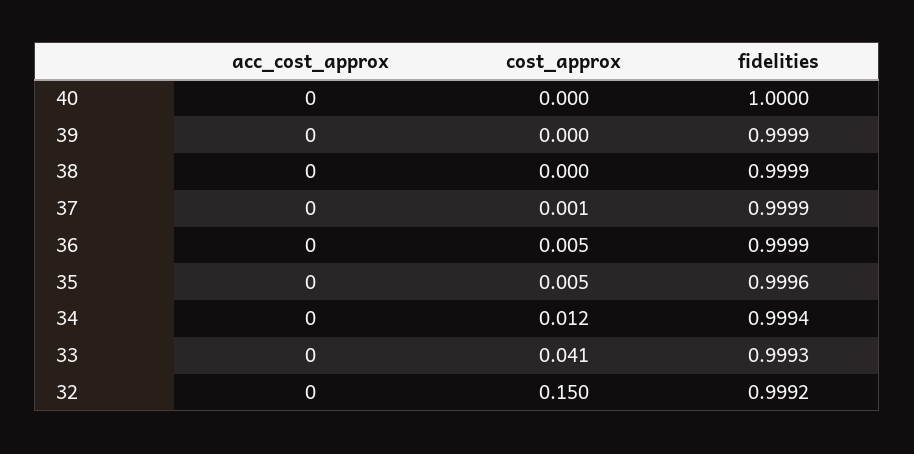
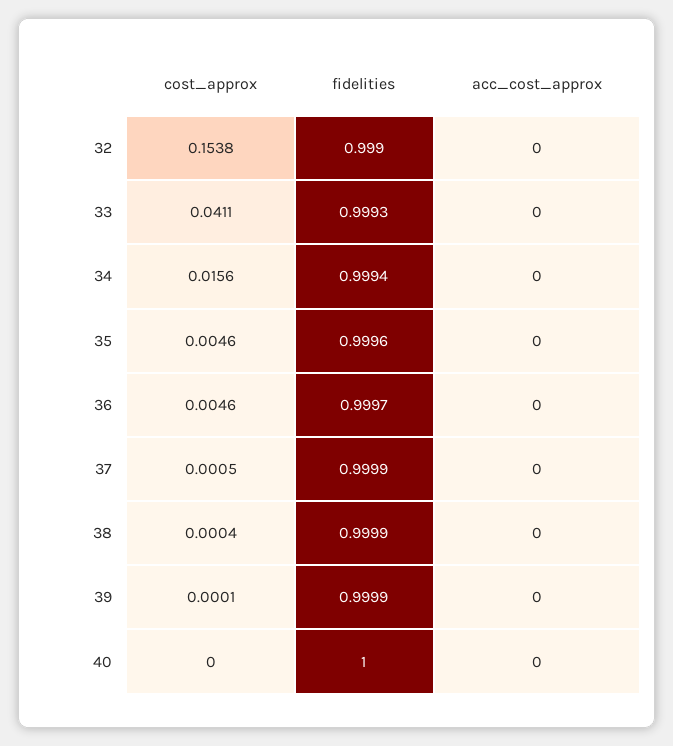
  {
    "acc_cost_approx": {
      "40": 0,
      "39": 0,
      "38": 0,
      "37": 0,
      "36": 0,
      "35": 0,
      "34": 0,
      "33": 0,
      "32": 0
    },
    "cost_approx": {
      "40": 0,
      "39": 0.0001,
      "38": 0.0004,
      "37": 0.0005,
      "36": 0.0046,
      "35": 0.0046,
-     "34": 0.012,
+     "34": 0.0156,
      "33": 0.0411,
-     "32": 0.15
+     "32": 0.1538
    },
    "fidelities": {
      "40": 1,
      "39": 0.9999,
      "38": 0.9999,
      "37": 0.9999,
-     "36": 0.9999,
+     "36": 0.9997,
      "35": 0.9996,
      "34": 0.9994,
      "33": 0.9993,
-     "32": 0.9992
+     "32": 0.999
    }
  }

